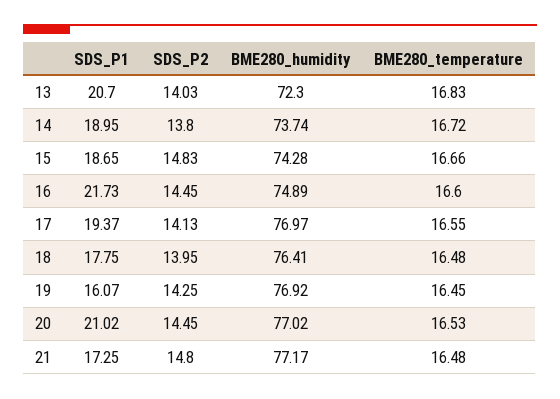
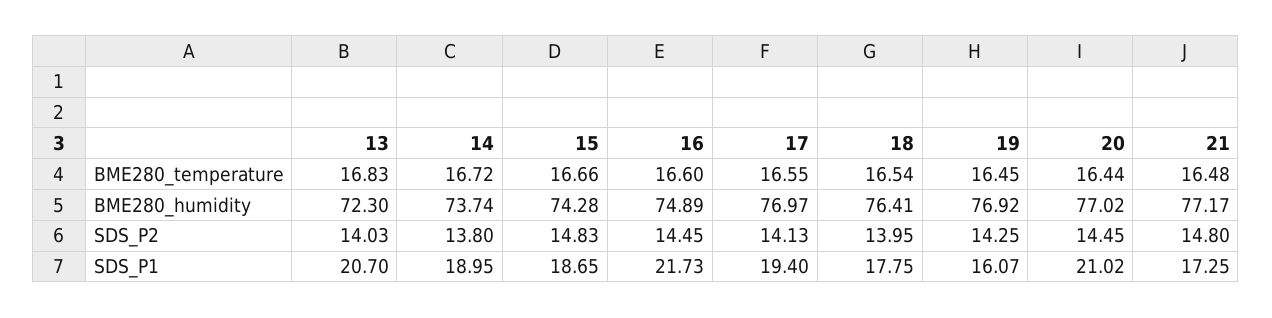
  {
    "SDS_P1": {
      "13": 20.7,
      "14": 18.95,
      "15": 18.65,
      "16": 21.73,
-     "17": 19.37,
+     "17": 19.4,
      "18": 17.75,
      "19": 16.07,
      "20": 21.02,
      "21": 17.25
    },
    "SDS_P2": {
      "13": 14.03,
      "14": 13.8,
      "15": 14.83,
      "16": 14.45,
      "17": 14.13,
      "18": 13.95,
      "19": 14.25,
      "20": 14.45,
      "21": 14.8
    },
    "BME280_humidity": {
      "13": 72.3,
      "14": 73.74,
      "15": 74.28,
      "16": 74.89,
      "17": 76.97,
      "18": 76.41,
      "19": 76.92,
      "20": 77.02,
      "21": 77.17
    },
    "BME280_temperature": {
      "13": 16.83,
      "14": 16.72,
      "15": 16.66,
      "16": 16.6,
      "17": 16.55,
-     "18": 16.48,
+     "18": 16.54,
      "19": 16.45,
-     "20": 16.53,
+     "20": 16.44,
      "21": 16.48
    }
  }

